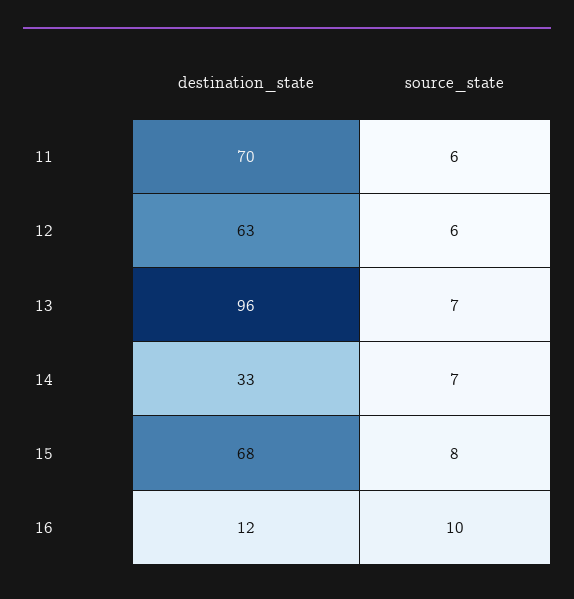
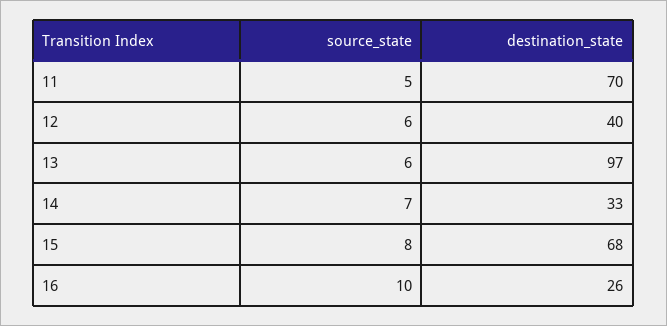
  {
    "destination_state": {
      "11": 70,
-     "12": 63,
+     "12": 40,
-     "13": 96,
+     "13": 97,
      "14": 33,
      "15": 68,
-     "16": 12
+     "16": 26
    },
    "source_state": {
-     "11": 6,
+     "11": 5,
      "12": 6,
-     "13": 7,
+     "13": 6,
      "14": 7,
      "15": 8,
      "16": 10
    }
  }

